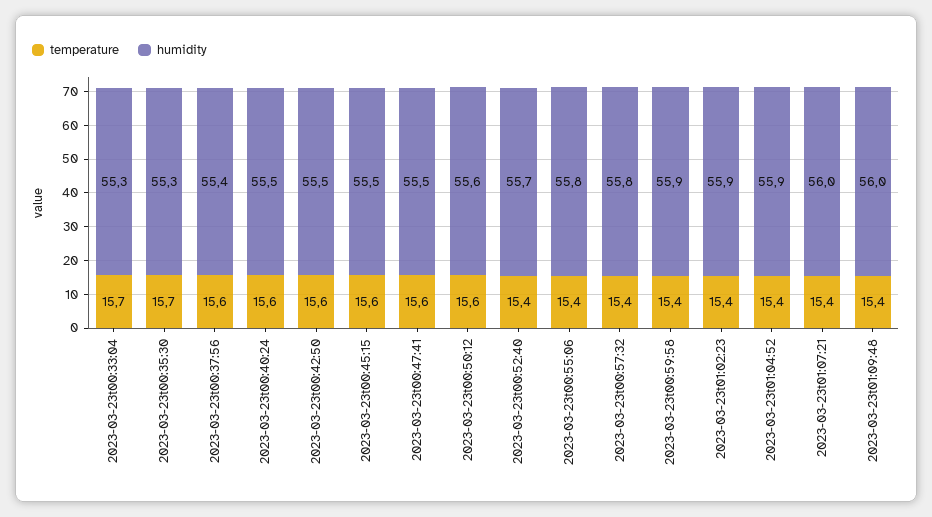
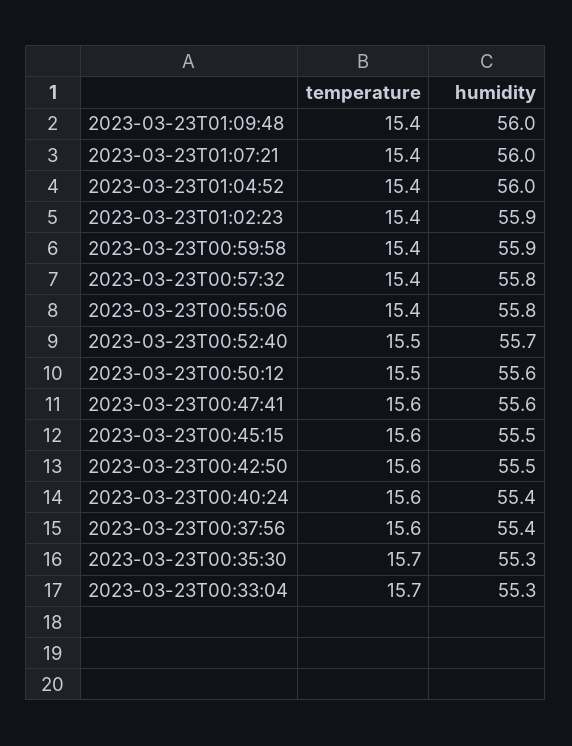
  {
    "temperature": {
      "2023-03-23t00:33:04": 15.7,
      "2023-03-23t00:35:30": 15.7,
      "2023-03-23t00:37:56": 15.6,
      "2023-03-23t00:40:24": 15.6,
      "2023-03-23t00:42:50": 15.6,
      "2023-03-23t00:45:15": 15.6,
      "2023-03-23t00:47:41": 15.6,
-     "2023-03-23t00:50:12": 15.6,
+     "2023-03-23t00:50:12": 15.5,
-     "2023-03-23t00:52:40": 15.4,
+     "2023-03-23t00:52:40": 15.5,
      "2023-03-23t00:55:06": 15.4,
      "2023-03-23t00:57:32": 15.4,
      "2023-03-23t00:59:58": 15.4,
      "2023-03-23t01:02:23": 15.4,
      "2023-03-23t01:04:52": 15.4,
      "2023-03-23t01:07:21": 15.4,
      "2023-03-23t01:09:48": 15.4
    },
    "humidity": {
      "2023-03-23t00:33:04": 55.3,
      "2023-03-23t00:35:30": 55.3,
      "2023-03-23t00:37:56": 55.4,
-     "2023-03-23t00:40:24": 55.5,
+     "2023-03-23t00:40:24": 55.4,
      "2023-03-23t00:42:50": 55.5,
      "2023-03-23t00:45:15": 55.5,
-     "2023-03-23t00:47:41": 55.5,
+     "2023-03-23t00:47:41": 55.6,
      "2023-03-23t00:50:12": 55.6,
      "2023-03-23t00:52:40": 55.7,
      "2023-03-23t00:55:06": 55.8,
      "2023-03-23t00:57:32": 55.8,
      "2023-03-23t00:59:58": 55.9,
      "2023-03-23t01:02:23": 55.9,
-     "2023-03-23t01:04:52": 55.9,
+     "2023-03-23t01:04:52": 56,
      "2023-03-23t01:07:21": 56,
      "2023-03-23t01:09:48": 56
    }
  }

